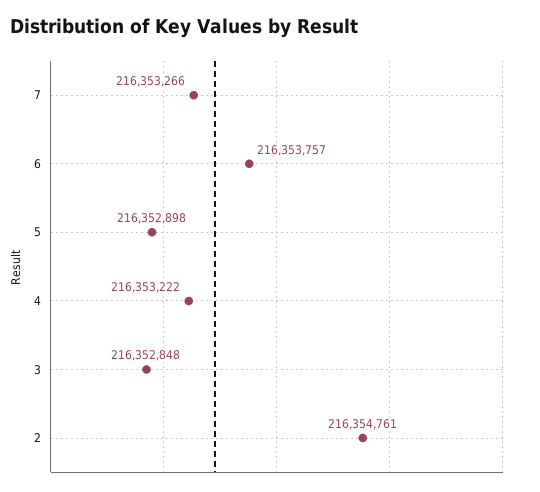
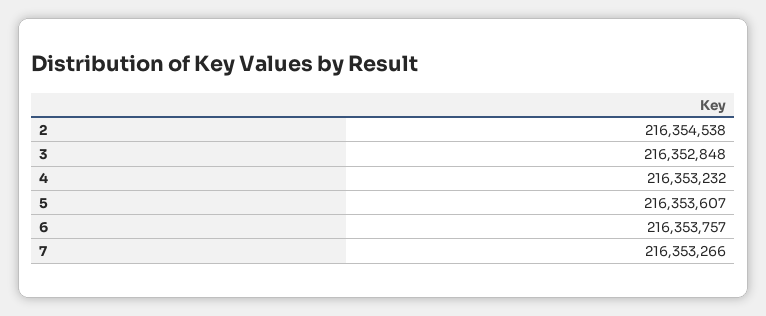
  {
    "7": 216353266,
    "6": 216353757,
-   "5": 216352898,
+   "5": 216353607,
-   "4": 216353222,
+   "4": 216353232,
    "3": 216352848,
-   "2": 216354761
+   "2": 216354538
  }

